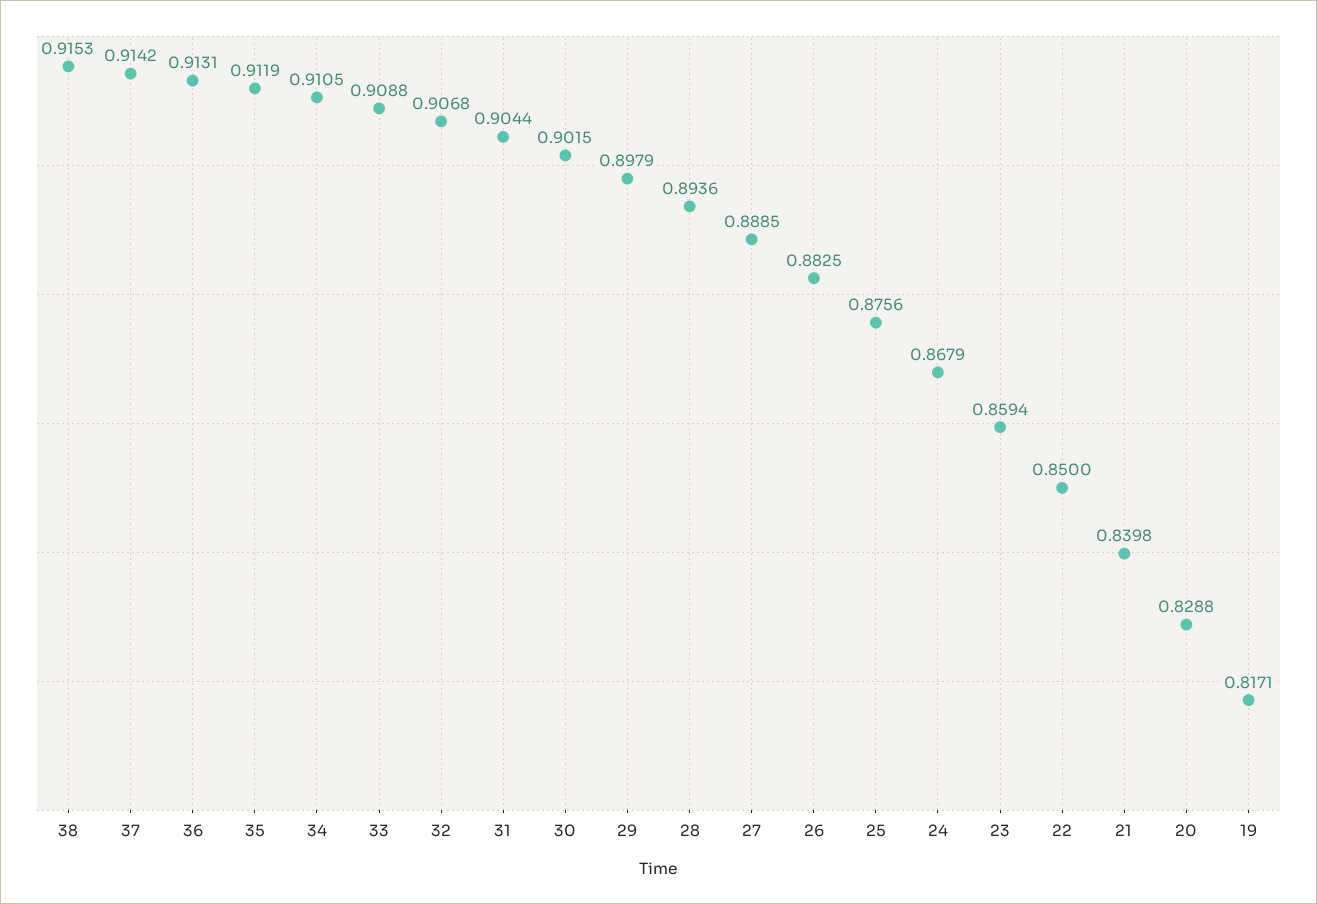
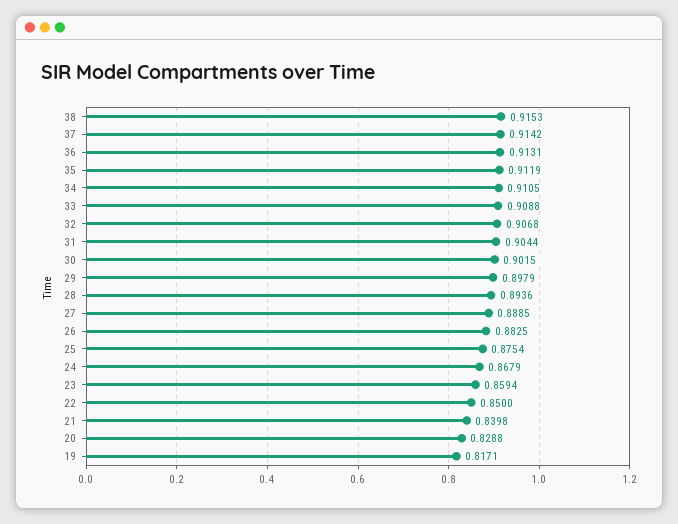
  {
    "38": 0.9153,
    "37": 0.9142,
    "36": 0.9131,
    "35": 0.9119,
    "34": 0.9105,
    "33": 0.9088,
    "32": 0.9068,
    "31": 0.9044,
    "30": 0.9015,
    "29": 0.8979,
    "28": 0.8936,
    "27": 0.8885,
    "26": 0.8825,
-   "25": 0.8756,
+   "25": 0.8754,
    "24": 0.8679,
    "23": 0.8594,
    "22": 0.85,
    "21": 0.8398,
    "20": 0.8288,
    "19": 0.8171
  }

